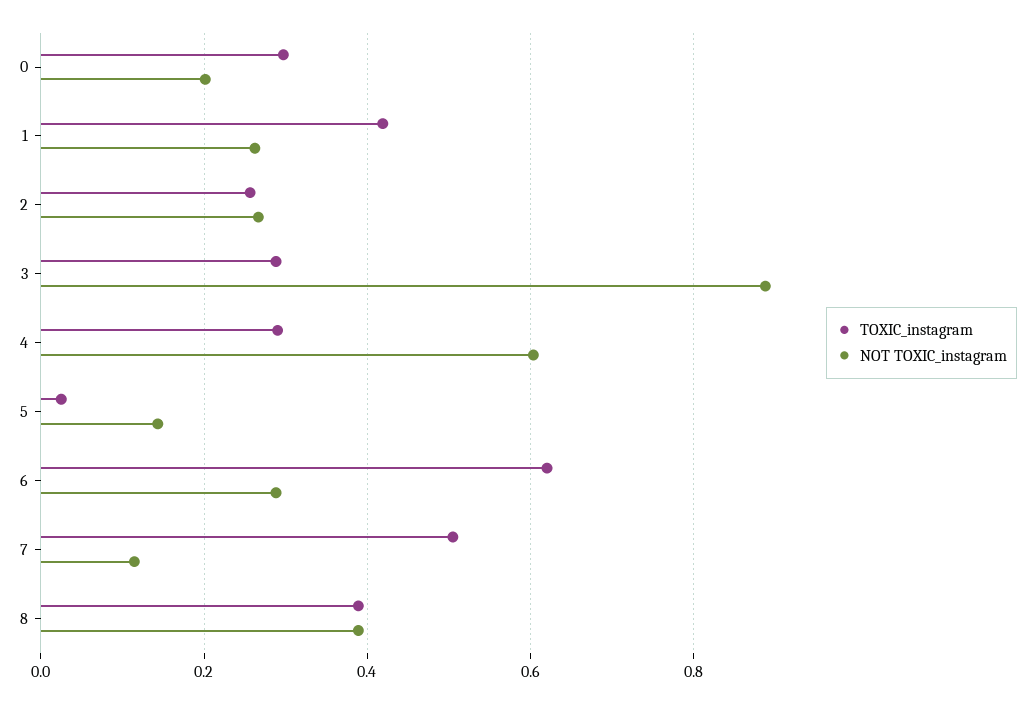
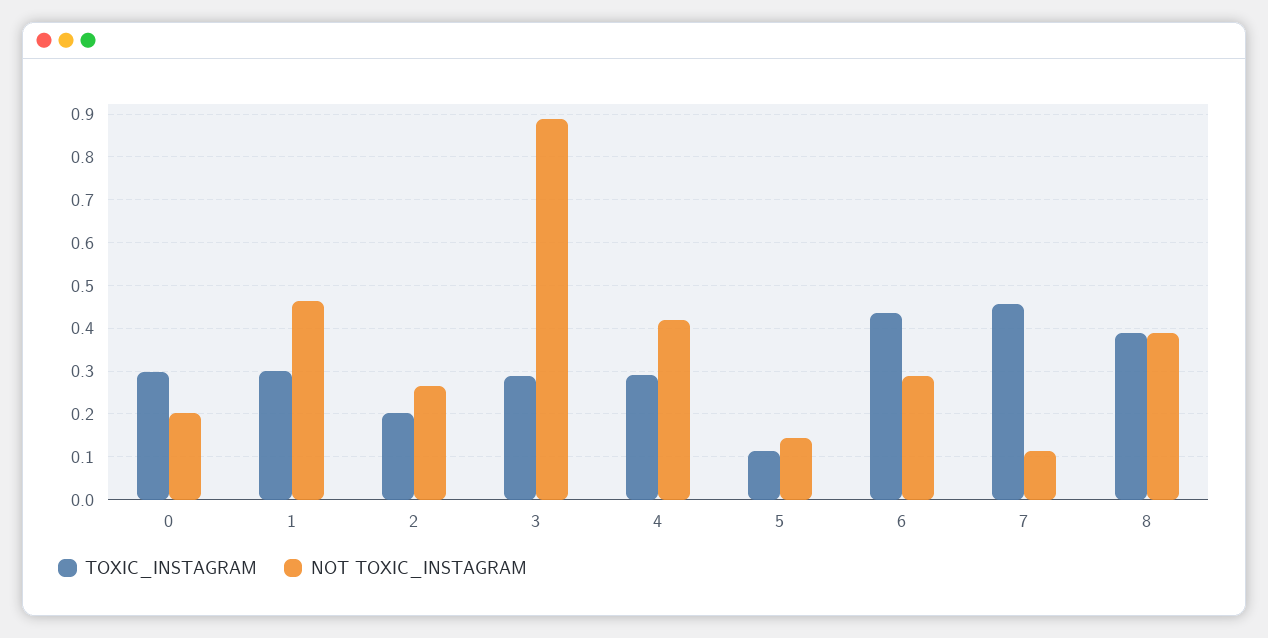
  {
    "TOXIC_instagram": {
      "0": 0.3,
-     "1": 0.42,
+     "1": 0.3,
-     "2": 0.26,
+     "2": 0.2,
      "3": 0.28,
      "4": 0.3,
-     "5": 0.02,
+     "5": 0.12,
-     "6": 0.62,
+     "6": 0.44,
-     "7": 0.5,
+     "7": 0.46,
      "8": 0.38
    },
    "NOT TOXIC_instagram": {
      "0": 0.2,
-     "1": 0.26,
+     "1": 0.46,
      "2": 0.26,
      "3": 0.88,
-     "4": 0.6,
+     "4": 0.42,
      "5": 0.14,
      "6": 0.28,
      "7": 0.12,
      "8": 0.38
    }
  }

